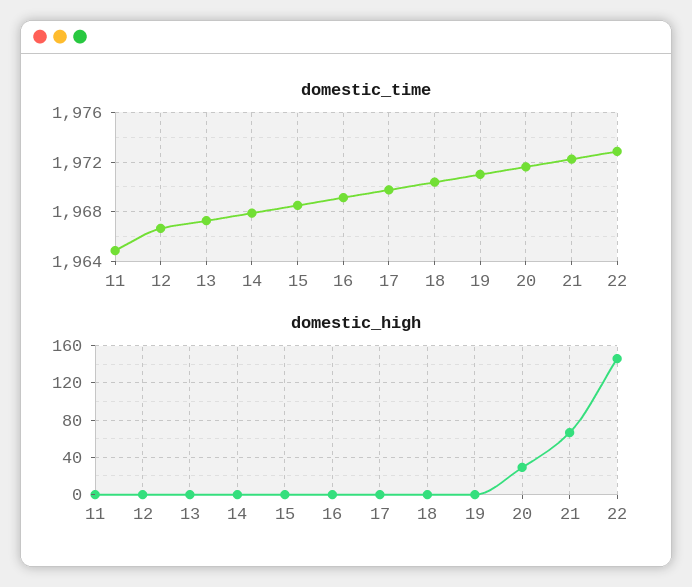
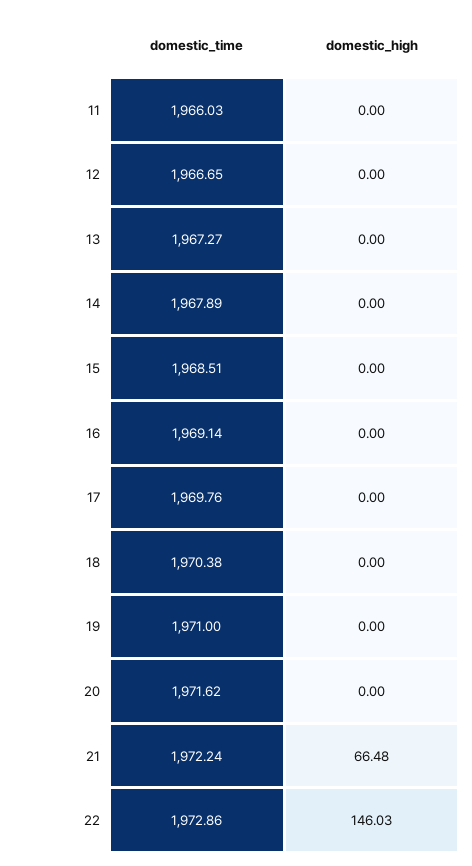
  {
    "domestic_time": {
-     "11": 1965,
+     "11": 1966.03,
      "12": 1966.65,
      "13": 1967.27,
      "14": 1967.89,
      "15": 1968.51,
      "16": 1969.14,
      "17": 1969.76,
      "18": 1970.38,
      "19": 1971,
      "20": 1971.62,
      "21": 1972.24,
      "22": 1972.86
    },
    "domestic_high": {
      "11": 0,
      "12": 0,
      "13": 0,
      "14": 0,
      "15": 0,
      "16": 0,
      "17": 0,
      "18": 0,
      "19": 0,
-     "20": 30,
+     "20": 0,
      "21": 66.48,
      "22": 146.03
    }
  }

